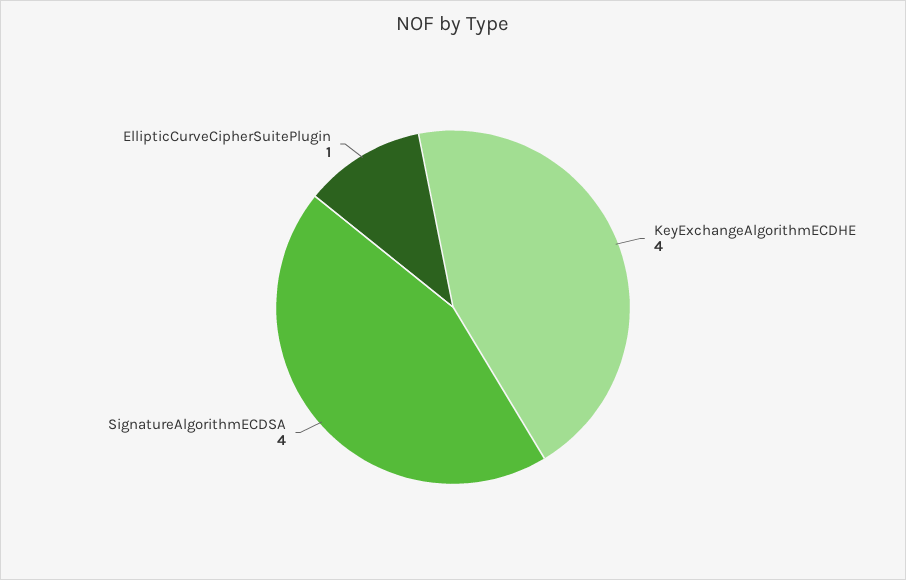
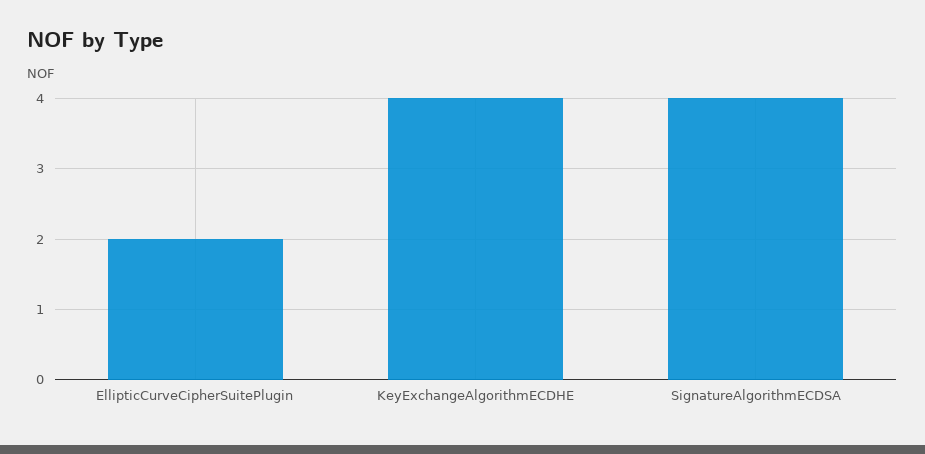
  {
    "KeyExchangeAlgorithmECDHE": 4,
    "SignatureAlgorithmECDSA": 4,
-   "EllipticCurveCipherSuitePlugin": 1
+   "EllipticCurveCipherSuitePlugin": 2
  }

